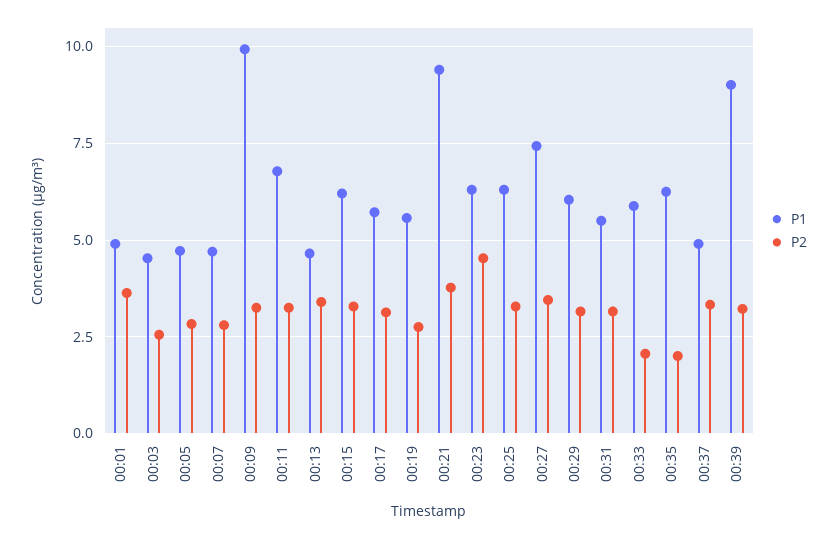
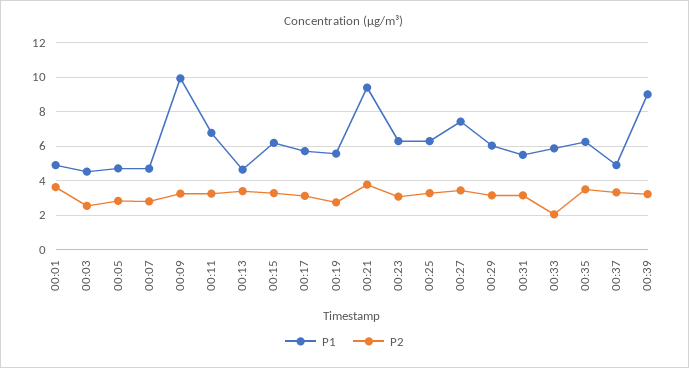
  {
    "P1": {
      "00:01": 5,
      "00:03": 4.5,
      "00:05": 4.75,
      "00:07": 4.75,
      "00:09": 10,
      "00:11": 6.75,
      "00:13": 4.75,
      "00:15": 6.25,
      "00:17": 5.75,
      "00:19": 5.5,
      "00:21": 9.5,
      "00:23": 6.25,
      "00:25": 6.25,
      "00:27": 7.5,
      "00:29": 6,
      "00:31": 5.5,
      "00:33": 6,
      "00:35": 6.25,
      "00:37": 5,
      "00:39": 9
    },
    "P2": {
      "00:01": 3.75,
      "00:03": 2.5,
      "00:05": 2.75,
      "00:07": 2.75,
      "00:09": 3.25,
      "00:11": 3.25,
      "00:13": 3.5,
      "00:15": 3.25,
      "00:17": 3.25,
      "00:19": 2.75,
      "00:21": 3.75,
-     "00:23": 4.5,
+     "00:23": 3,
      "00:25": 3.25,
      "00:27": 3.5,
      "00:29": 3.25,
      "00:31": 3.25,
      "00:33": 2,
-     "00:35": 2,
+     "00:35": 3.5,
      "00:37": 3.25,
      "00:39": 3.25
    }
  }

